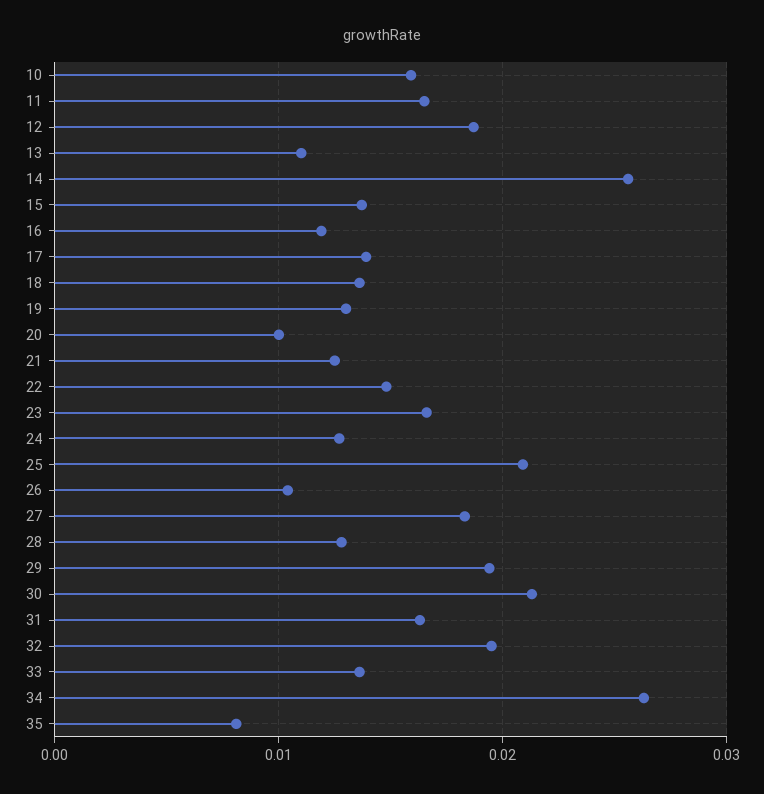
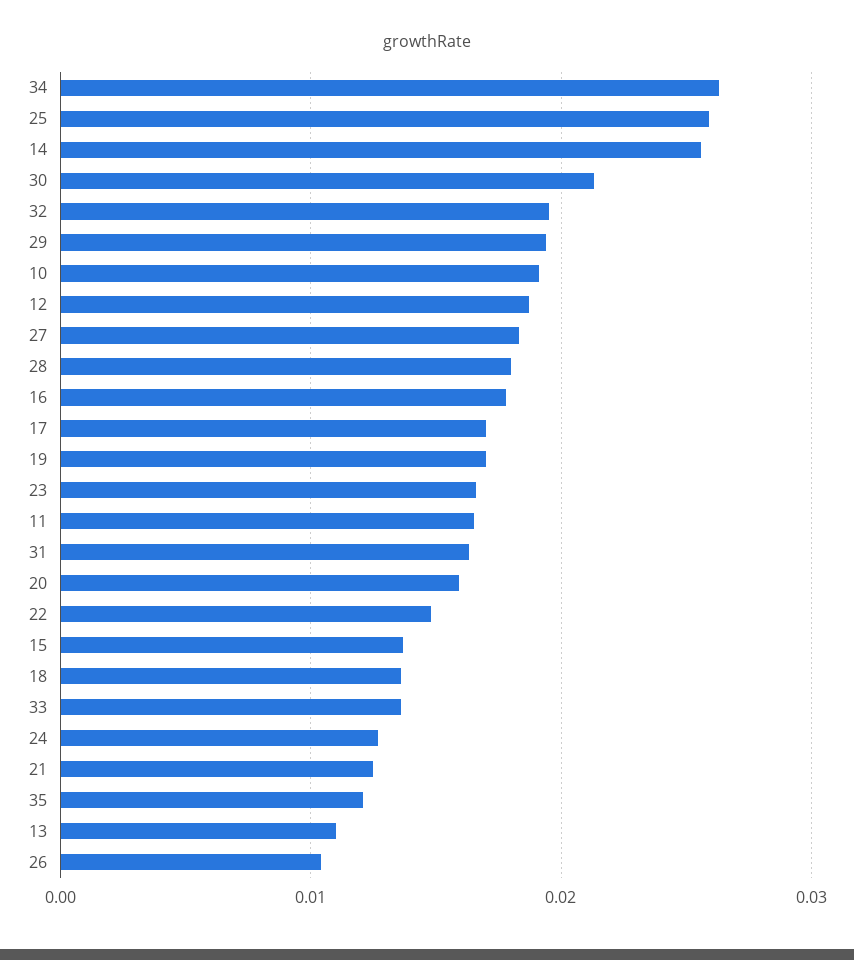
  {
-   "10": 0.016,
+   "10": 0.019,
    "11": 0.017,
    "12": 0.019,
    "13": 0.011,
    "14": 0.026,
    "15": 0.014,
-   "16": 0.012,
+   "16": 0.018,
-   "17": 0.014,
+   "17": 0.017,
    "18": 0.014,
-   "19": 0.013,
+   "19": 0.017,
-   "20": 0.01,
+   "20": 0.016,
    "21": 0.013,
    "22": 0.015,
    "23": 0.017,
    "24": 0.013,
-   "25": 0.021,
+   "25": 0.026,
    "26": 0.01,
    "27": 0.018,
-   "28": 0.013,
+   "28": 0.018,
    "29": 0.019,
    "30": 0.021,
    "31": 0.016,
    "32": 0.02,
    "33": 0.014,
    "34": 0.026,
-   "35": 0.008
+   "35": 0.012
  }

